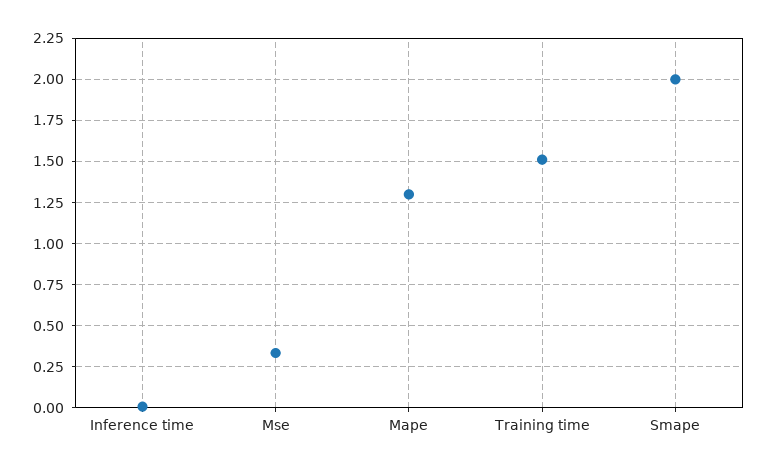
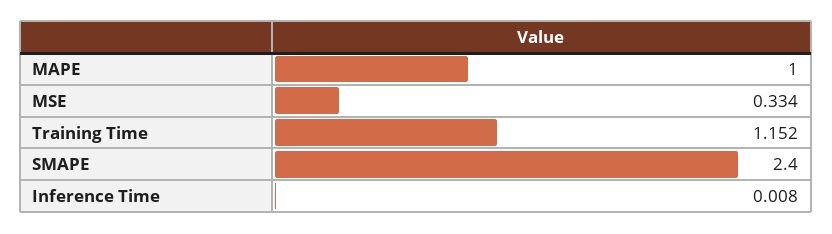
  {
    "Inference time": 0.008,
    "Mse": 0.334,
-   "Mape": 1.3,
+   "Mape": 1,
-   "Training time": 1.5,
+   "Training time": 1.152,
-   "Smape": 2
+   "Smape": 2.4
  }

